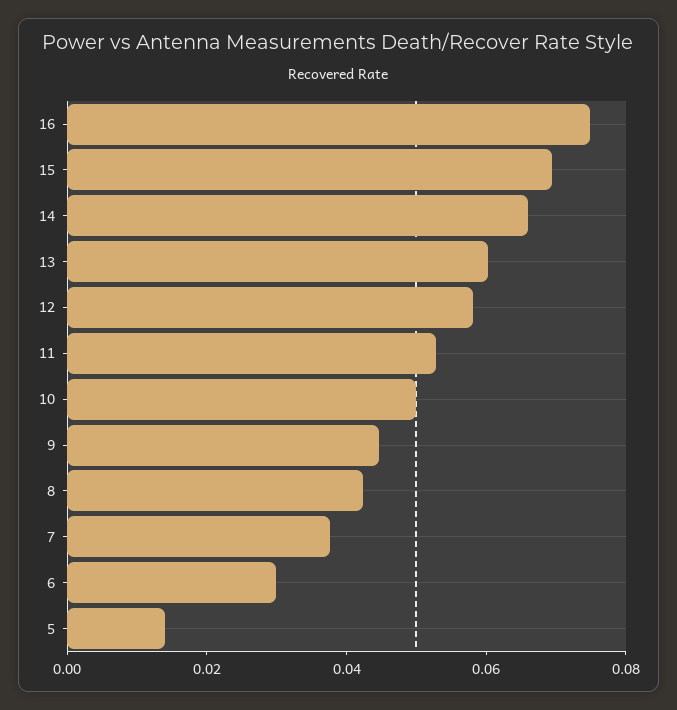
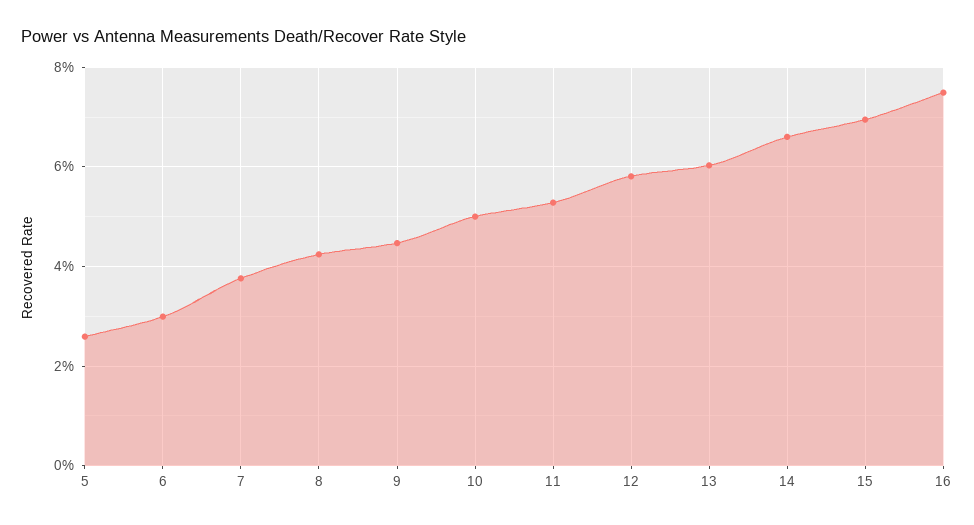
  {
    "16": 0.074,
    "15": 0.07,
    "14": 0.066,
    "13": 0.06,
    "12": 0.058,
    "11": 0.052,
    "10": 0.05,
    "9": 0.044,
    "8": 0.042,
    "7": 0.038,
    "6": 0.03,
-   "5": 0.015
+   "5": 0.026
  }

